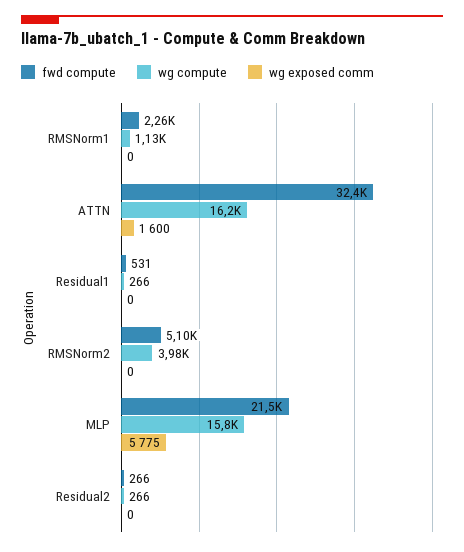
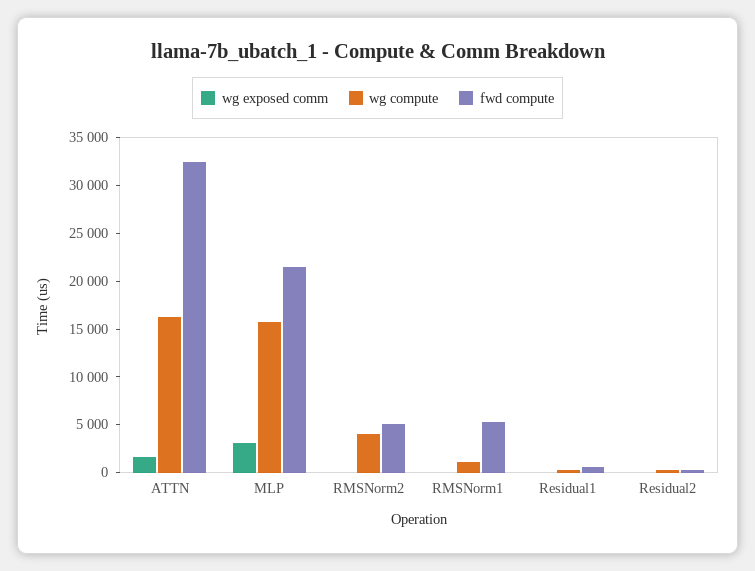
  {
    "fwd compute": {
-     "RMSNorm1": 2260,
+     "RMSNorm1": 5000,
      "ATTN": 32400,
      "Residual1": 531,
      "RMSNorm2": 5100,
      "MLP": 21500,
      "Residual2": 266
    },
    "wg compute": {
      "RMSNorm1": 1130,
      "ATTN": 16200,
      "Residual1": 266,
      "RMSNorm2": 3980,
      "MLP": 15800,
      "Residual2": 266
    },
    "wg exposed comm": {
      "RMSNorm1": 0,
      "ATTN": 1600,
      "Residual1": 0,
      "RMSNorm2": 0,
-     "MLP": 5775,
+     "MLP": 3000,
      "Residual2": 0
    }
  }

